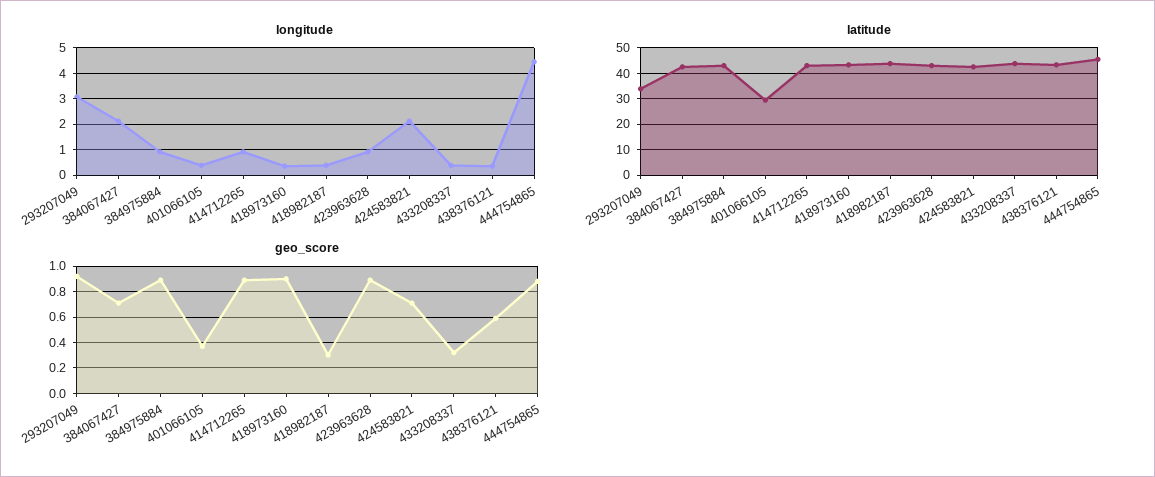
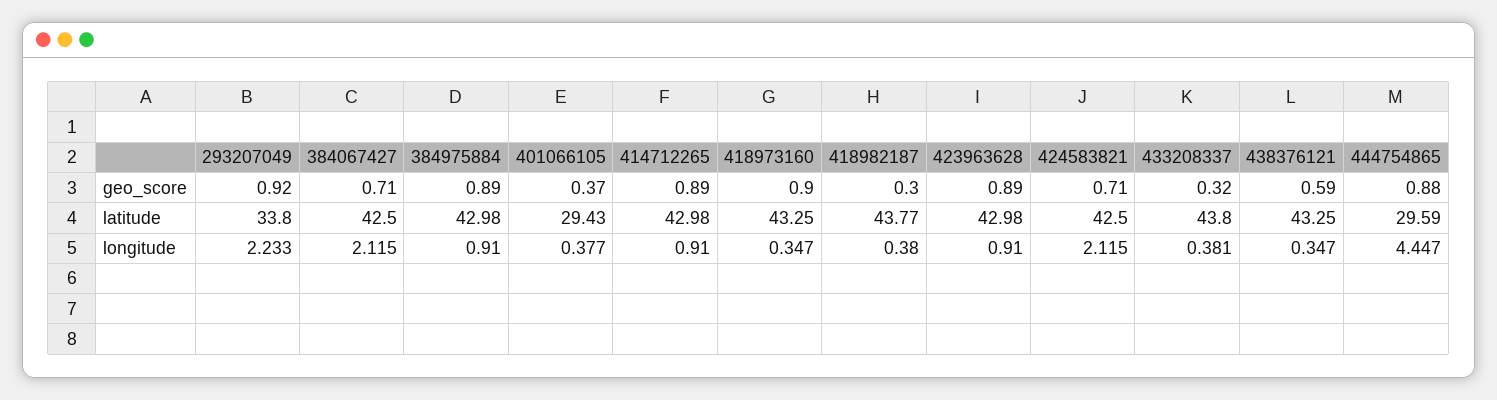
  {
    "longitude": {
-     "293207049": 3,
+     "293207049": 2.233,
      "384067427": 2.115,
      "384975884": 0.91,
      "401066105": 0.377,
      "414712265": 0.91,
      "418973160": 0.347,
      "418982187": 0.38,
      "423963628": 0.91,
      "424583821": 2.115,
      "433208337": 0.381,
      "438376121": 0.347,
      "444754865": 4.447
    },
    "latitude": {
      "293207049": 33.8,
      "384067427": 42.5,
      "384975884": 42.98,
      "401066105": 29.43,
      "414712265": 42.98,
      "418973160": 43.25,
      "418982187": 43.77,
      "423963628": 42.98,
      "424583821": 42.5,
      "433208337": 43.8,
      "438376121": 43.25,
-     "444754865": 45
+     "444754865": 29.59
    },
    "geo_score": {
      "293207049": 0.92,
      "384067427": 0.71,
      "384975884": 0.89,
      "401066105": 0.37,
      "414712265": 0.89,
      "418973160": 0.9,
      "418982187": 0.3,
      "423963628": 0.89,
      "424583821": 0.71,
      "433208337": 0.32,
      "438376121": 0.59,
      "444754865": 0.88
    }
  }

